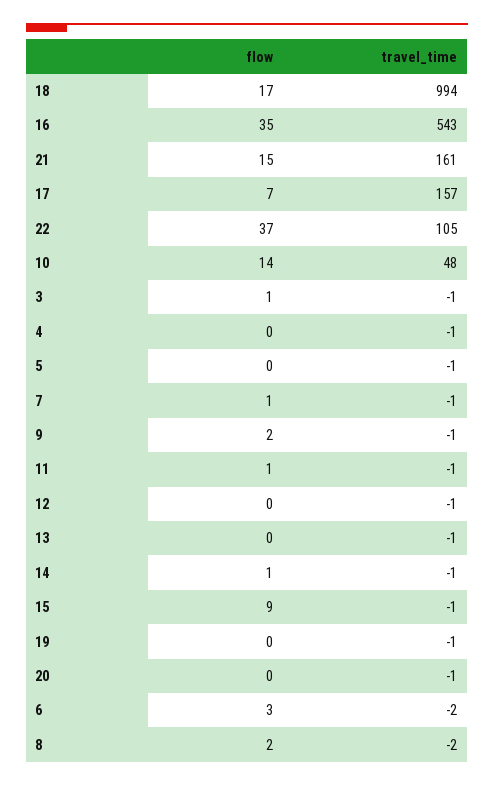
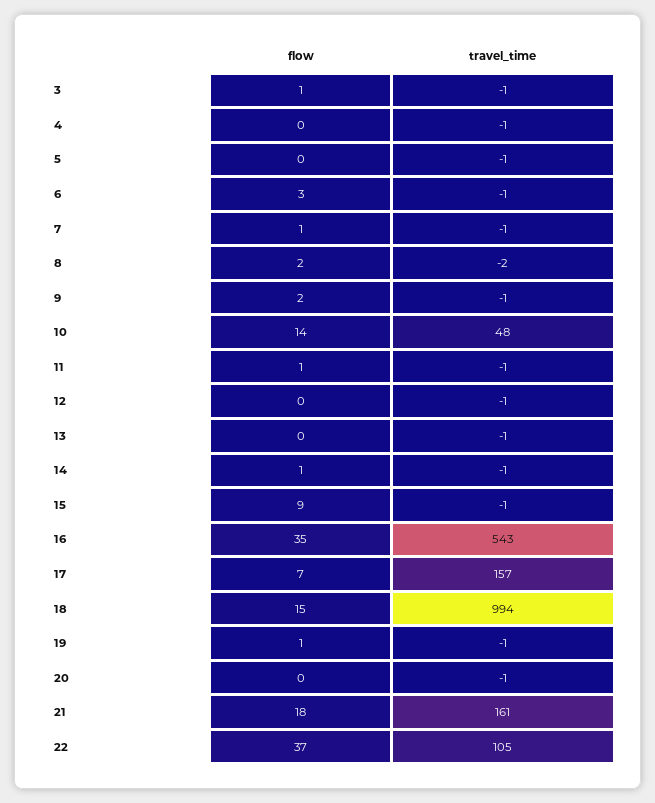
  {
    "flow": {
-     "18": 17,
+     "18": 15,
      "16": 35,
-     "21": 15,
+     "21": 18,
      "17": 7,
      "22": 37,
      "10": 14,
      "3": 1,
      "4": 0,
      "5": 0,
      "7": 1,
      "9": 2,
      "11": 1,
      "12": 0,
      "13": 0,
      "14": 1,
      "15": 9,
-     "19": 0,
+     "19": 1,
      "20": 0,
      "6": 3,
      "8": 2
    },
    "travel_time": {
      "18": 994,
      "16": 543,
      "21": 161,
      "17": 157,
      "22": 105,
      "10": 48,
      "3": -1,
      "4": -1,
      "5": -1,
      "7": -1,
      "9": -1,
      "11": -1,
      "12": -1,
      "13": -1,
      "14": -1,
      "15": -1,
      "19": -1,
      "20": -1,
-     "6": -2,
+     "6": -1,
      "8": -2
    }
  }

